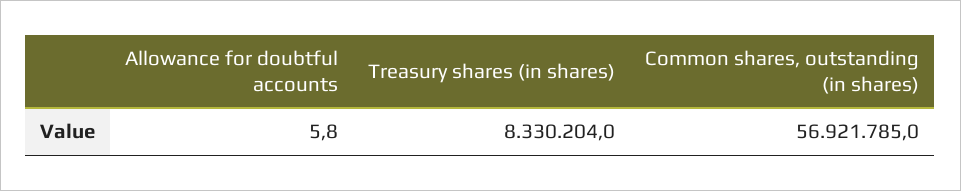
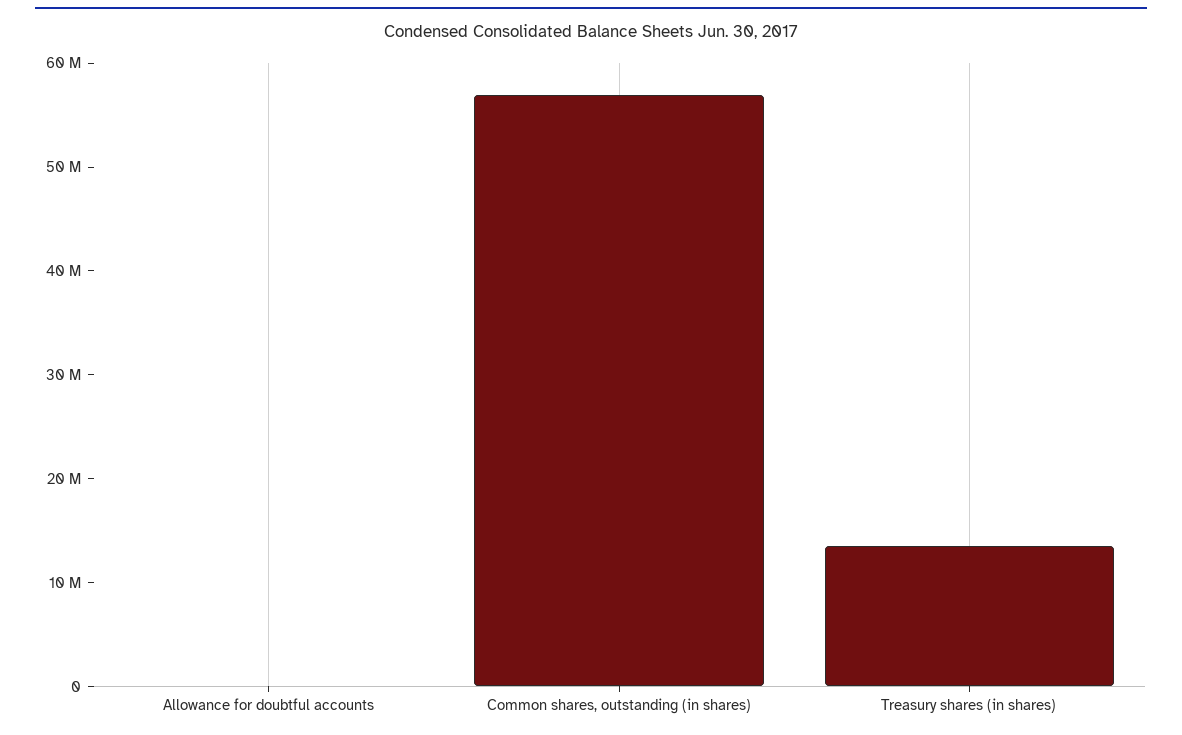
  {
    "Allowance for doubtful accounts": 5.8,
-   "Treasury shares (in shares)": 8330204,
+   "Treasury shares (in shares)": 14000000,
    "Common shares, outstanding (in shares)": 56921785
  }

